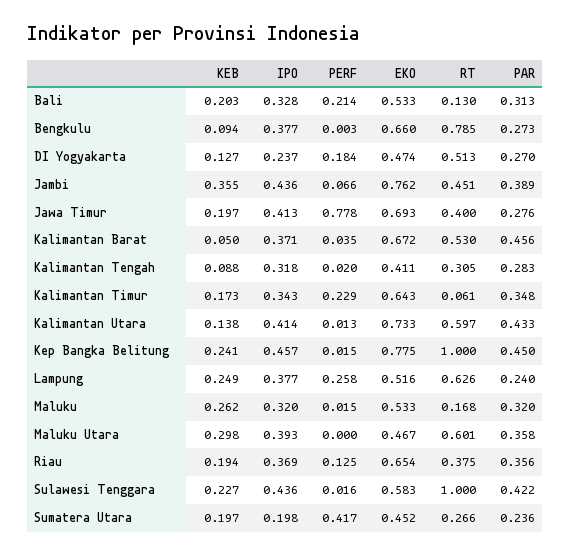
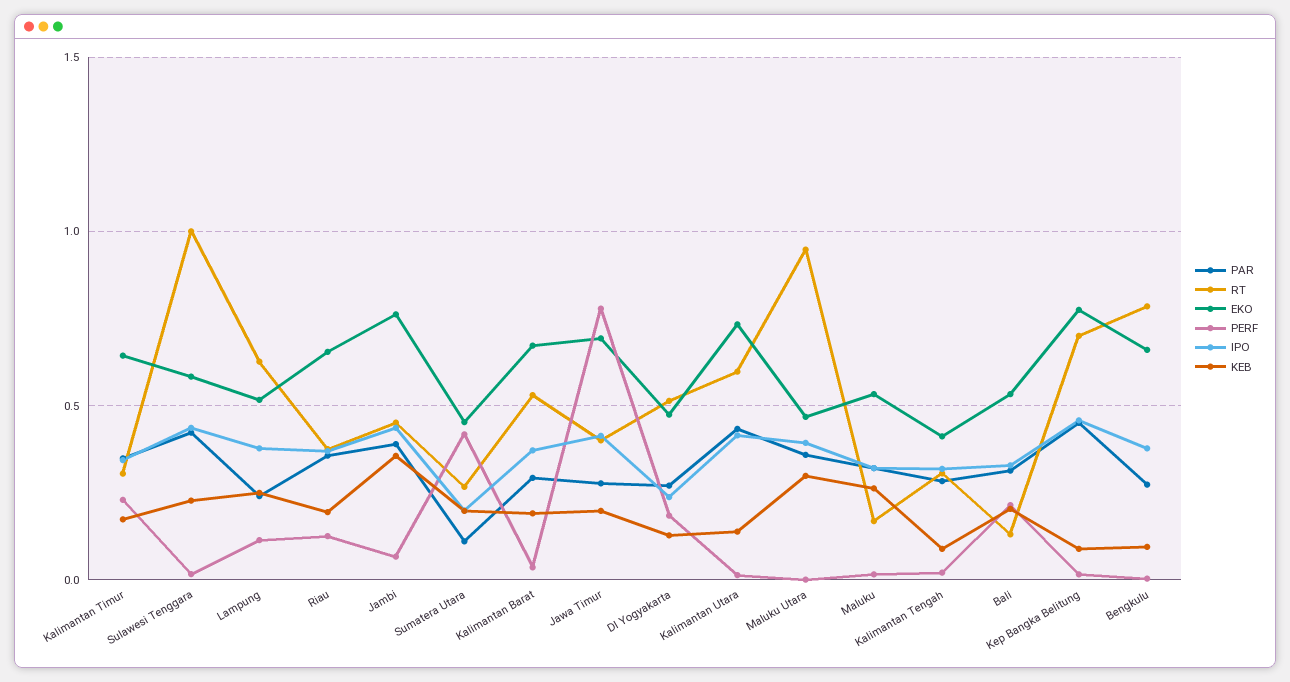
  {
    "KEB": {
      "Bali": 0.203,
      "Bengkulu": 0.094,
      "DI Yogyakarta": 0.127,
      "Jambi": 0.355,
      "Jawa Timur": 0.197,
-     "Kalimantan Barat": 0.05,
+     "Kalimantan Barat": 0.2,
      "Kalimantan Tengah": 0.088,
      "Kalimantan Timur": 0.173,
      "Kalimantan Utara": 0.138,
-     "Kep Bangka Belitung": 0.241,
+     "Kep Bangka Belitung": 0.1,
      "Lampung": 0.249,
      "Maluku": 0.262,
      "Maluku Utara": 0.298,
      "Riau": 0.194,
      "Sulawesi Tenggara": 0.227,
      "Sumatera Utara": 0.197
    },
    "IPO": {
      "Bali": 0.328,
      "Bengkulu": 0.377,
      "DI Yogyakarta": 0.237,
      "Jambi": 0.436,
      "Jawa Timur": 0.413,
      "Kalimantan Barat": 0.371,
      "Kalimantan Tengah": 0.318,
      "Kalimantan Timur": 0.343,
      "Kalimantan Utara": 0.414,
      "Kep Bangka Belitung": 0.457,
      "Lampung": 0.377,
      "Maluku": 0.32,
      "Maluku Utara": 0.393,
      "Riau": 0.369,
      "Sulawesi Tenggara": 0.436,
      "Sumatera Utara": 0.198
    },
    "PERF": {
      "Bali": 0.214,
      "Bengkulu": 0.003,
      "DI Yogyakarta": 0.184,
      "Jambi": 0.066,
      "Jawa Timur": 0.778,
      "Kalimantan Barat": 0.035,
      "Kalimantan Tengah": 0.02,
      "Kalimantan Timur": 0.229,
      "Kalimantan Utara": 0.013,
      "Kep Bangka Belitung": 0.015,
-     "Lampung": 0.258,
+     "Lampung": 0.1,
      "Maluku": 0.015,
      "Maluku Utara": 0,
      "Riau": 0.125,
      "Sulawesi Tenggara": 0.016,
      "Sumatera Utara": 0.417
    },
    "EKO": {
      "Bali": 0.533,
      "Bengkulu": 0.66,
      "DI Yogyakarta": 0.474,
      "Jambi": 0.762,
      "Jawa Timur": 0.693,
      "Kalimantan Barat": 0.672,
      "Kalimantan Tengah": 0.411,
      "Kalimantan Timur": 0.643,
      "Kalimantan Utara": 0.733,
      "Kep Bangka Belitung": 0.775,
      "Lampung": 0.516,
      "Maluku": 0.533,
      "Maluku Utara": 0.467,
      "Riau": 0.654,
      "Sulawesi Tenggara": 0.583,
      "Sumatera Utara": 0.452
    },
    "RT": {
      "Bali": 0.13,
      "Bengkulu": 0.785,
      "DI Yogyakarta": 0.513,
      "Jambi": 0.451,
      "Jawa Timur": 0.4,
      "Kalimantan Barat": 0.53,
      "Kalimantan Tengah": 0.305,
-     "Kalimantan Timur": 0.061,
+     "Kalimantan Timur": 0.3,
      "Kalimantan Utara": 0.597,
-     "Kep Bangka Belitung": 1,
+     "Kep Bangka Belitung": 0.7,
      "Lampung": 0.626,
      "Maluku": 0.168,
-     "Maluku Utara": 0.601,
+     "Maluku Utara": 0.95,
      "Riau": 0.375,
      "Sulawesi Tenggara": 1,
      "Sumatera Utara": 0.266
    },
    "PAR": {
      "Bali": 0.313,
      "Bengkulu": 0.273,
      "DI Yogyakarta": 0.27,
      "Jambi": 0.389,
      "Jawa Timur": 0.276,
-     "Kalimantan Barat": 0.456,
+     "Kalimantan Barat": 0.3,
      "Kalimantan Tengah": 0.283,
      "Kalimantan Timur": 0.348,
      "Kalimantan Utara": 0.433,
      "Kep Bangka Belitung": 0.45,
      "Lampung": 0.24,
      "Maluku": 0.32,
      "Maluku Utara": 0.358,
      "Riau": 0.356,
      "Sulawesi Tenggara": 0.422,
-     "Sumatera Utara": 0.236
+     "Sumatera Utara": 0.1
    }
  }

